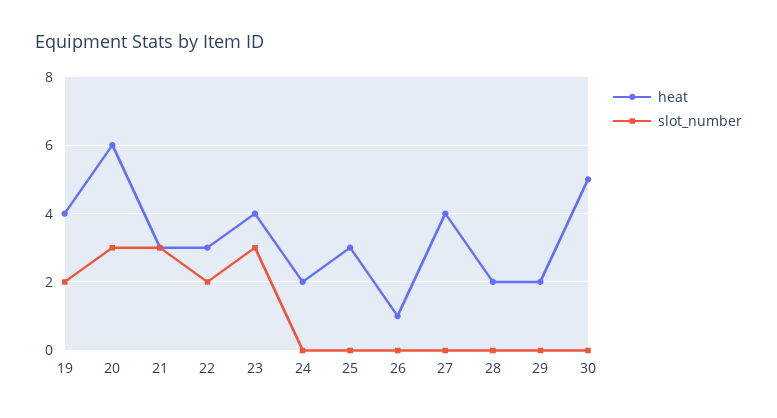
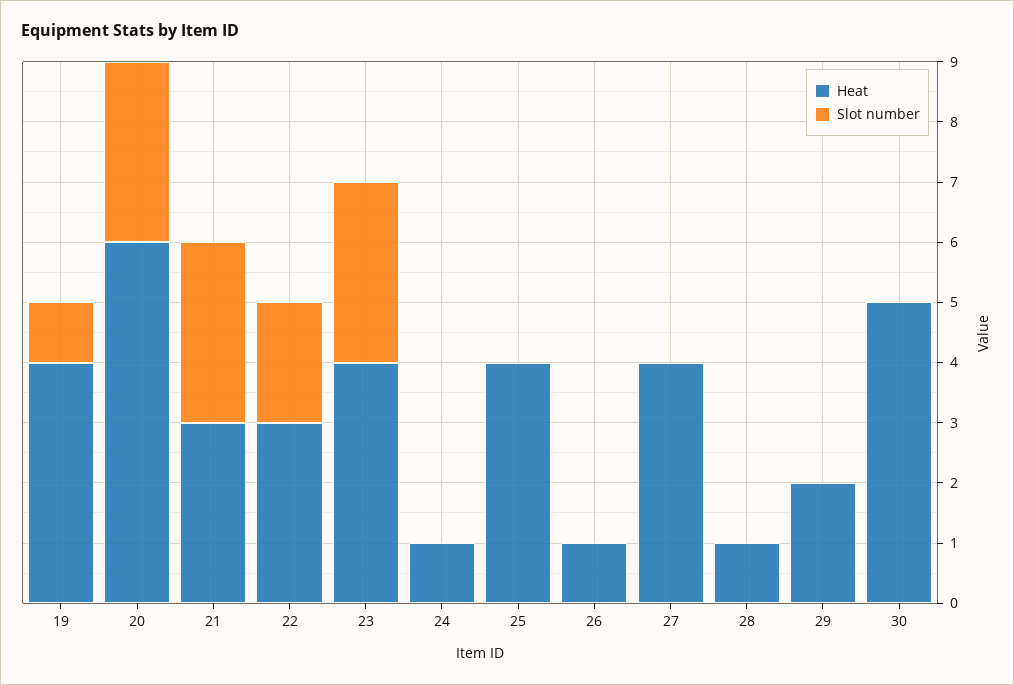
  {
    "heat": {
      "19": 4,
      "20": 6,
      "21": 3,
      "22": 3,
      "23": 4,
-     "24": 2,
+     "24": 1,
-     "25": 3,
+     "25": 4,
      "26": 1,
      "27": 4,
-     "28": 2,
+     "28": 1,
      "29": 2,
      "30": 5
    },
    "slot_number": {
-     "19": 2,
+     "19": 1,
      "20": 3,
      "21": 3,
      "22": 2,
      "23": 3,
      "24": 0,
      "25": 0,
      "26": 0,
      "27": 0,
      "28": 0,
      "29": 0,
      "30": 0
    }
  }

